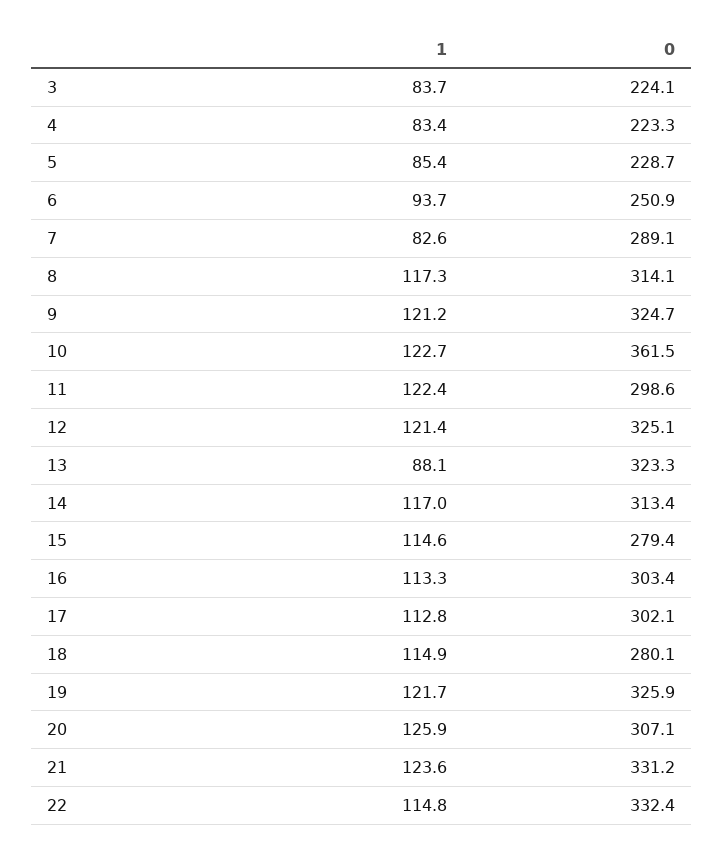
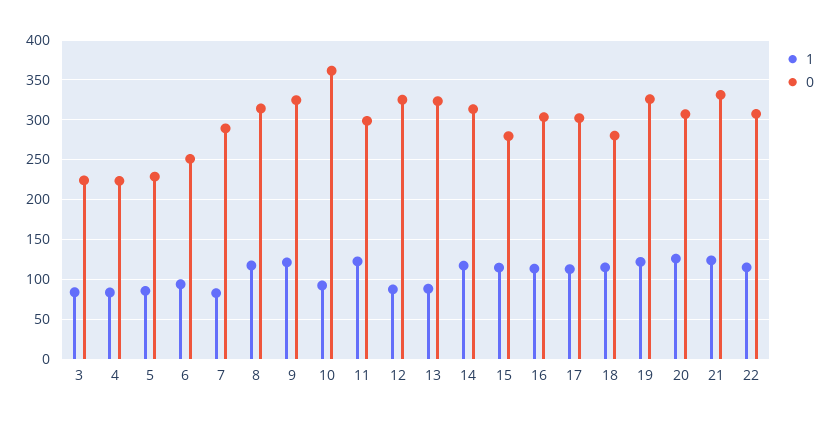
  {
    "1": {
      "3": 83.7,
      "4": 83.4,
      "5": 85.4,
      "6": 93.7,
      "7": 82.6,
      "8": 117.3,
      "9": 121.2,
-     "10": 122.7,
+     "10": 90,
      "11": 122.4,
-     "12": 121.4,
+     "12": 90,
      "13": 88.1,
      "14": 117,
      "15": 114.6,
      "16": 113.3,
      "17": 112.8,
      "18": 114.9,
      "19": 121.7,
      "20": 125.9,
      "21": 123.6,
      "22": 114.8
    },
    "0": {
      "3": 224.1,
      "4": 223.3,
      "5": 228.7,
      "6": 250.9,
      "7": 289.1,
      "8": 314.1,
      "9": 324.7,
      "10": 361.5,
      "11": 298.6,
      "12": 325.1,
      "13": 323.3,
      "14": 313.4,
      "15": 279.4,
      "16": 303.4,
      "17": 302.1,
      "18": 280.1,
      "19": 325.9,
      "20": 307.1,
      "21": 331.2,
-     "22": 332.4
+     "22": 310
    }
  }

